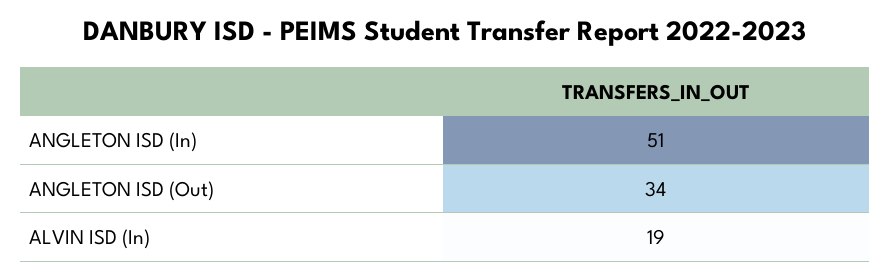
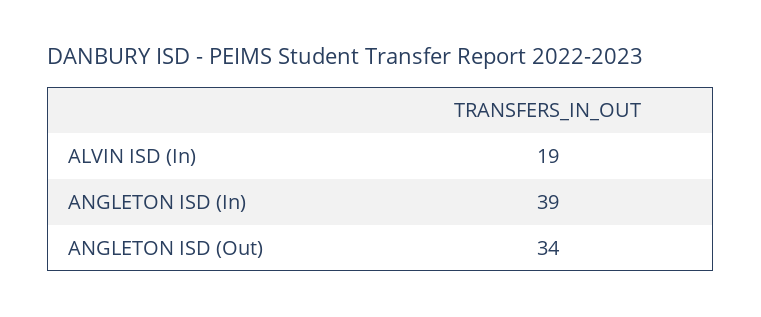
  {
-   "ANGLETON ISD (In)": 51,
+   "ANGLETON ISD (In)": 39,
    "ANGLETON ISD (Out)": 34,
    "ALVIN ISD (In)": 19
  }

